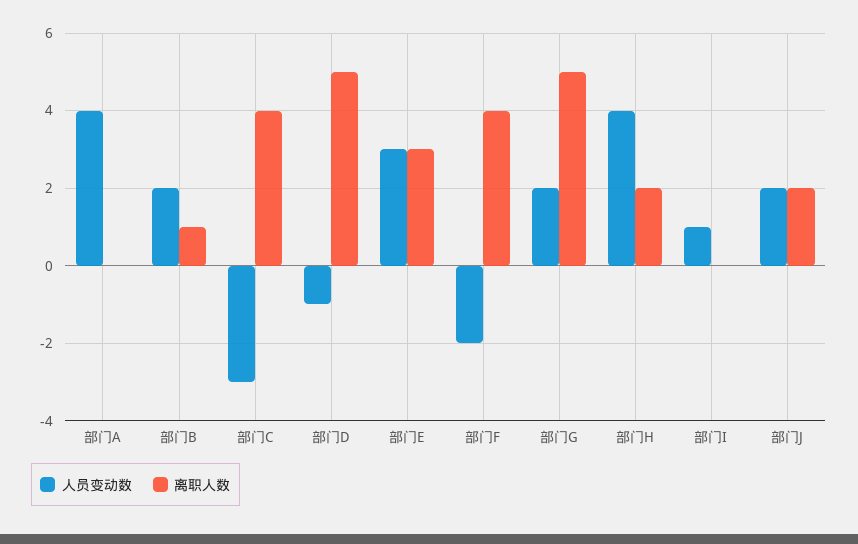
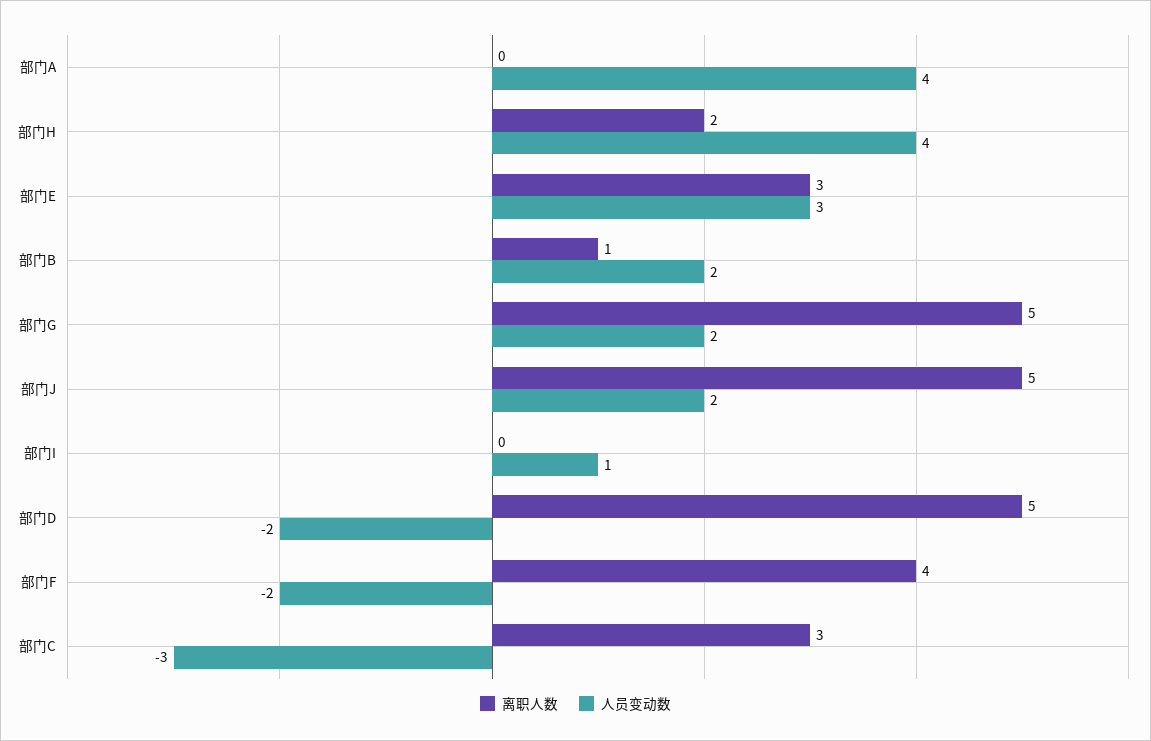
  {
    "人员变动数": {
      "部门A": 4,
      "部门B": 2,
      "部门C": -3,
-     "部门D": -1,
+     "部门D": -2,
      "部门E": 3,
      "部门F": -2,
      "部门G": 2,
      "部门H": 4,
      "部门I": 1,
      "部门J": 2
    },
    "离职人数": {
      "部门A": 0,
      "部门B": 1,
-     "部门C": 4,
+     "部门C": 3,
      "部门D": 5,
      "部门E": 3,
      "部门F": 4,
      "部门G": 5,
      "部门H": 2,
      "部门I": 0,
-     "部门J": 2
+     "部门J": 5
    }
  }

